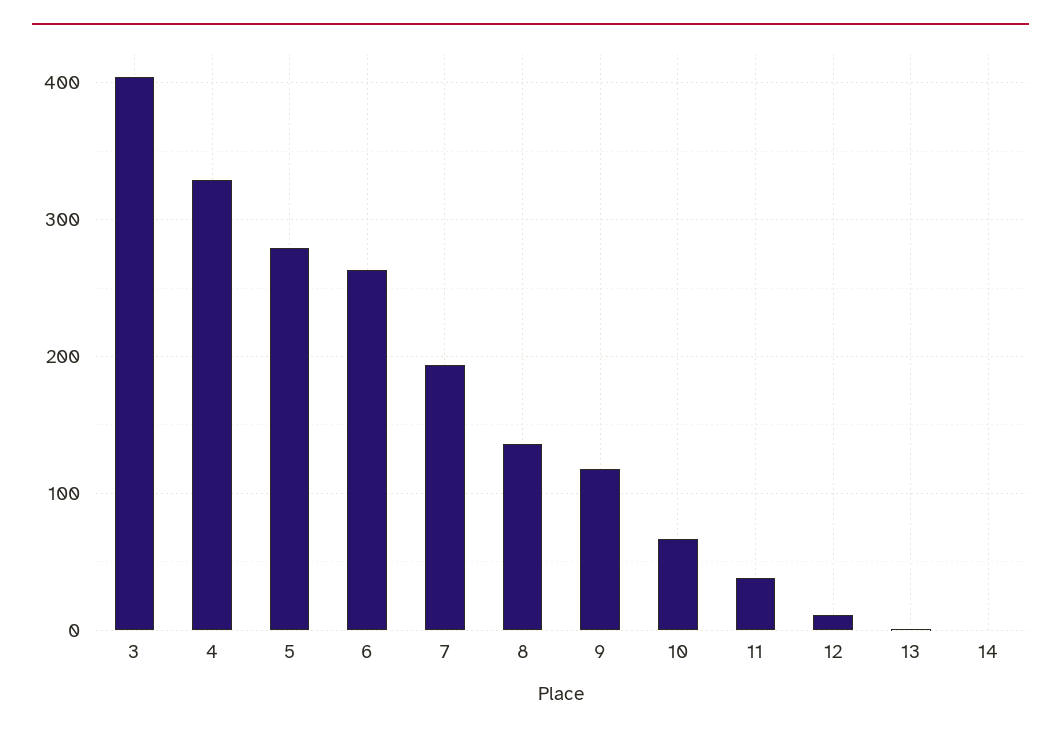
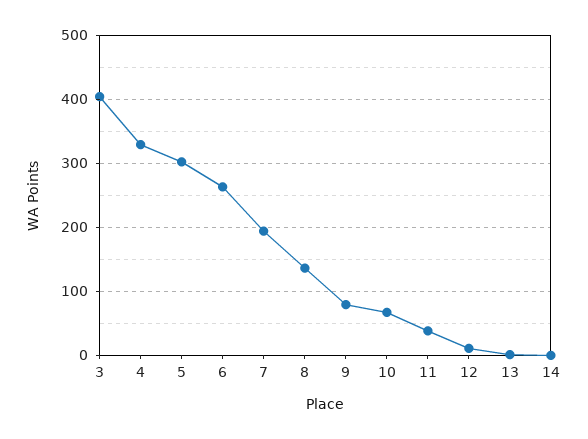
  {
    "3": 400,
    "4": 330,
-   "5": 280,
+   "5": 300,
    "6": 260,
    "7": 190,
    "8": 140,
-   "9": 120,
+   "9": 80,
    "10": 70,
    "11": 40,
    "12": 10,
    "13": 0,
    "14": 0
  }

